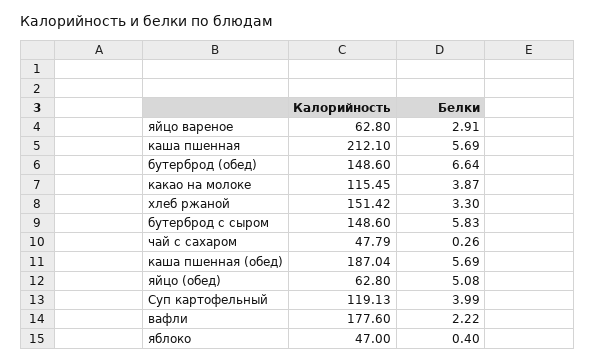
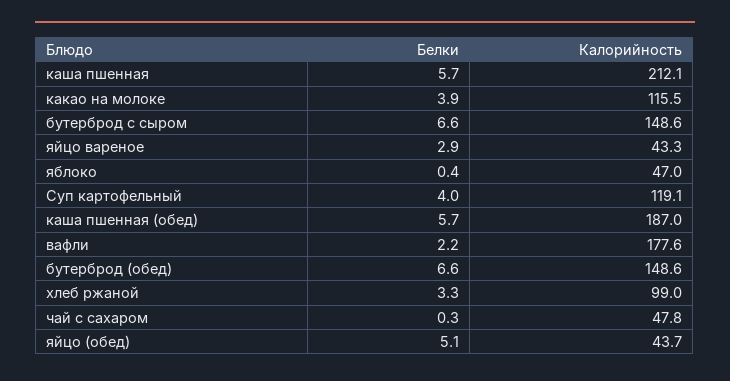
  {
    "Калорийность": {
-     "яйцо вареное": 62.8,
+     "яйцо вареное": 43.3,
      "каша пшенная": 212.1,
      "бутерброд (обед)": 148.6,
      "какао на молоке": 115.45,
-     "хлеб ржаной": 151.42,
+     "хлеб ржаной": 99,
      "бутерброд с сыром": 148.6,
      "чай с сахаром": 47.79,
      "каша пшенная (обед)": 187.04,
-     "яйцо (обед)": 62.8,
+     "яйцо (обед)": 43.7,
      "Суп картофельный": 119.13,
      "вафли": 177.6,
      "яблоко": 47
    },
    "Белки": {
      "яйцо вареное": 2.91,
      "каша пшенная": 5.69,
      "бутерброд (обед)": 6.64,
      "какао на молоке": 3.87,
      "хлеб ржаной": 3.3,
-     "бутерброд с сыром": 5.83,
+     "бутерброд с сыром": 6.6,
      "чай с сахаром": 0.26,
      "каша пшенная (обед)": 5.69,
      "яйцо (обед)": 5.08,
      "Суп картофельный": 3.99,
      "вафли": 2.22,
      "яблоко": 0.4
    }
  }

